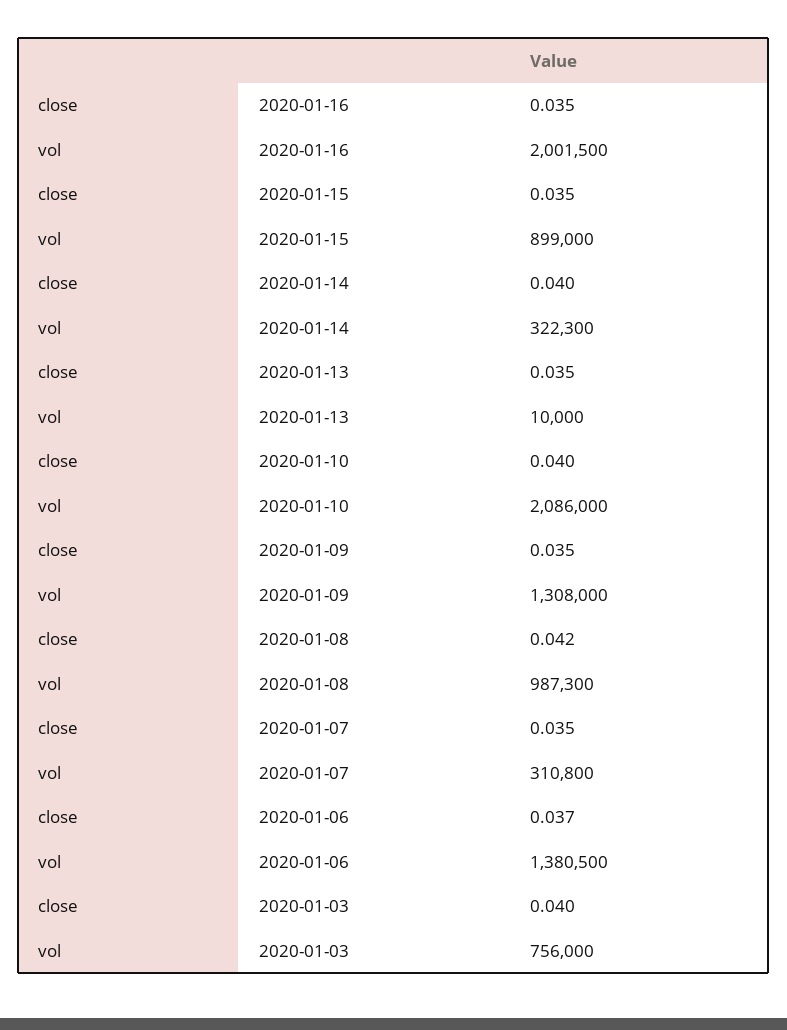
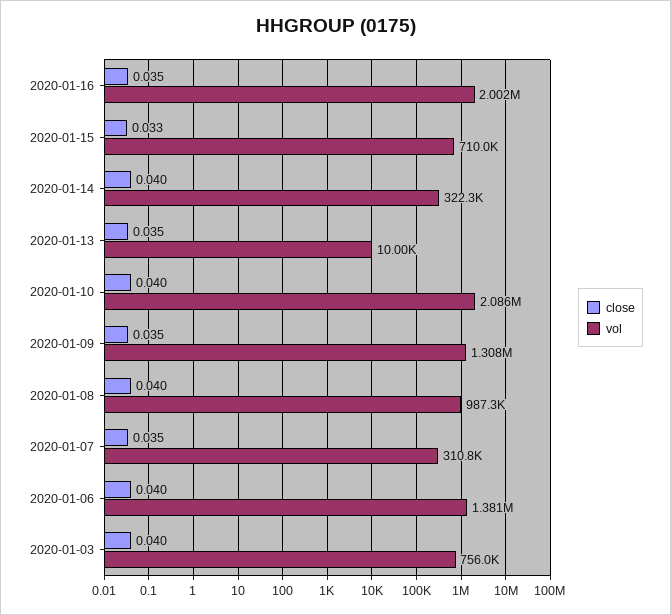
  {
    "close": {
      "2020-01-16": 0.035,
-     "2020-01-15": 0.035,
+     "2020-01-15": 0.033,
      "2020-01-14": 0.04,
      "2020-01-13": 0.035,
      "2020-01-10": 0.04,
      "2020-01-09": 0.035,
-     "2020-01-08": 0.042,
+     "2020-01-08": 0.04,
      "2020-01-07": 0.035,
-     "2020-01-06": 0.037,
+     "2020-01-06": 0.04,
      "2020-01-03": 0.04
    },
    "vol": {
      "2020-01-16": 2001500,
-     "2020-01-15": 899000,
+     "2020-01-15": 710000,
      "2020-01-14": 322300,
      "2020-01-13": 10000,
      "2020-01-10": 2086000,
      "2020-01-09": 1308000,
      "2020-01-08": 987300,
      "2020-01-07": 310800,
      "2020-01-06": 1380500,
      "2020-01-03": 756000
    }
  }

